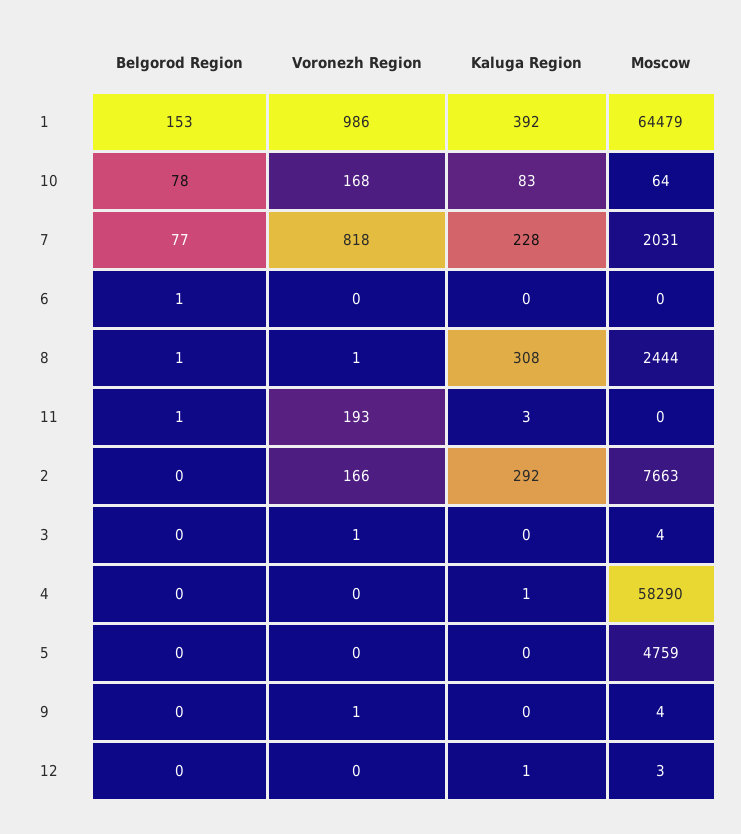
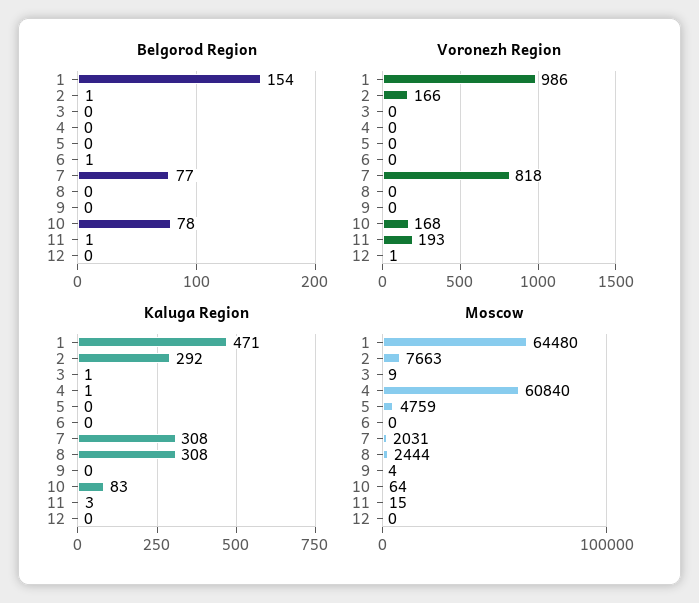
  {
    "Belgorod Region": {
-     "1": 153,
+     "1": 154,
      "10": 78,
      "7": 77,
      "6": 1,
-     "8": 1,
+     "8": 0,
      "11": 1,
-     "2": 0,
+     "2": 1,
      "3": 0,
      "4": 0,
      "5": 0,
      "9": 0,
      "12": 0
    },
    "Voronezh Region": {
      "1": 986,
      "10": 168,
      "7": 818,
      "6": 0,
-     "8": 1,
+     "8": 0,
      "11": 193,
      "2": 166,
-     "3": 1,
+     "3": 0,
      "4": 0,
      "5": 0,
-     "9": 1,
+     "9": 0,
-     "12": 0
+     "12": 1
    },
    "Kaluga Region": {
-     "1": 392,
+     "1": 471,
      "10": 83,
-     "7": 228,
+     "7": 308,
      "6": 0,
      "8": 308,
      "11": 3,
      "2": 292,
-     "3": 0,
+     "3": 1,
      "4": 1,
      "5": 0,
      "9": 0,
-     "12": 1
+     "12": 0
    },
    "Moscow": {
-     "1": 64479,
+     "1": 64480,
      "10": 64,
      "7": 2031,
      "6": 0,
      "8": 2444,
-     "11": 0,
+     "11": 15,
      "2": 7663,
-     "3": 4,
+     "3": 9,
-     "4": 58290,
+     "4": 60840,
      "5": 4759,
      "9": 4,
-     "12": 3
+     "12": 0
    }
  }

